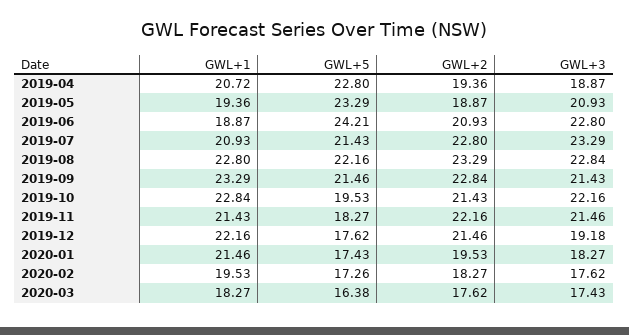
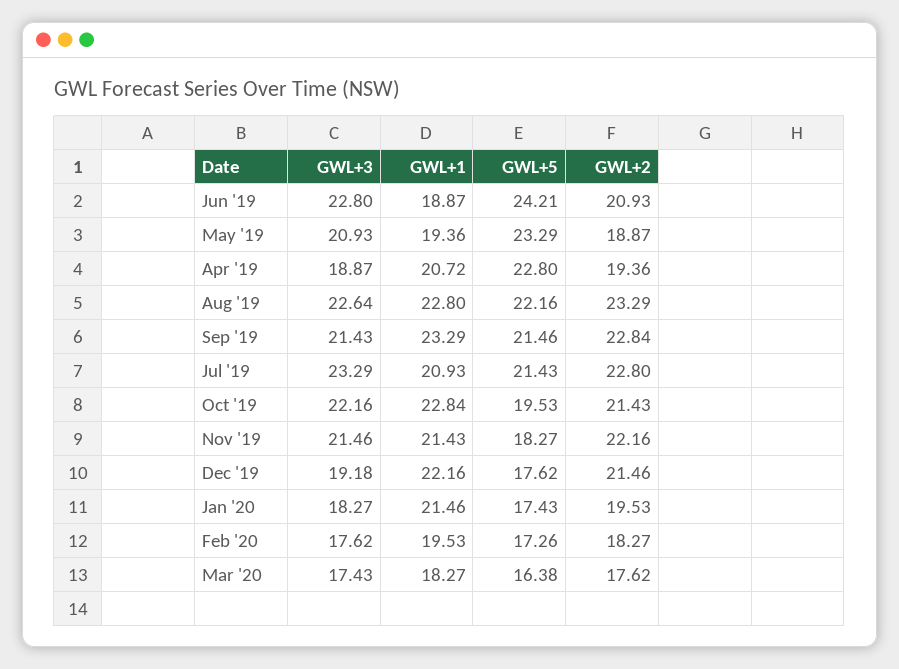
  {
    "GWL+1": {
      "2019-04": 20.72,
      "2019-05": 19.36,
      "2019-06": 18.87,
      "2019-07": 20.93,
      "2019-08": 22.8,
      "2019-09": 23.29,
      "2019-10": 22.84,
      "2019-11": 21.43,
      "2019-12": 22.16,
      "2020-01": 21.46,
      "2020-02": 19.53,
      "2020-03": 18.27
    },
    "GWL+5": {
      "2019-04": 22.8,
      "2019-05": 23.29,
      "2019-06": 24.21,
      "2019-07": 21.43,
      "2019-08": 22.16,
      "2019-09": 21.46,
      "2019-10": 19.53,
      "2019-11": 18.27,
      "2019-12": 17.62,
      "2020-01": 17.43,
      "2020-02": 17.26,
      "2020-03": 16.38
    },
    "GWL+2": {
      "2019-04": 19.36,
      "2019-05": 18.87,
      "2019-06": 20.93,
      "2019-07": 22.8,
      "2019-08": 23.29,
      "2019-09": 22.84,
      "2019-10": 21.43,
      "2019-11": 22.16,
      "2019-12": 21.46,
      "2020-01": 19.53,
      "2020-02": 18.27,
      "2020-03": 17.62
    },
    "GWL+3": {
      "2019-04": 18.87,
      "2019-05": 20.93,
      "2019-06": 22.8,
      "2019-07": 23.29,
-     "2019-08": 22.84,
+     "2019-08": 22.64,
      "2019-09": 21.43,
      "2019-10": 22.16,
      "2019-11": 21.46,
      "2019-12": 19.18,
      "2020-01": 18.27,
      "2020-02": 17.62,
      "2020-03": 17.43
    }
  }

